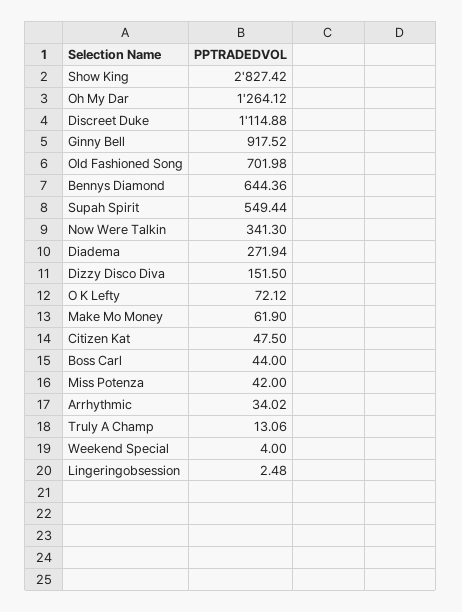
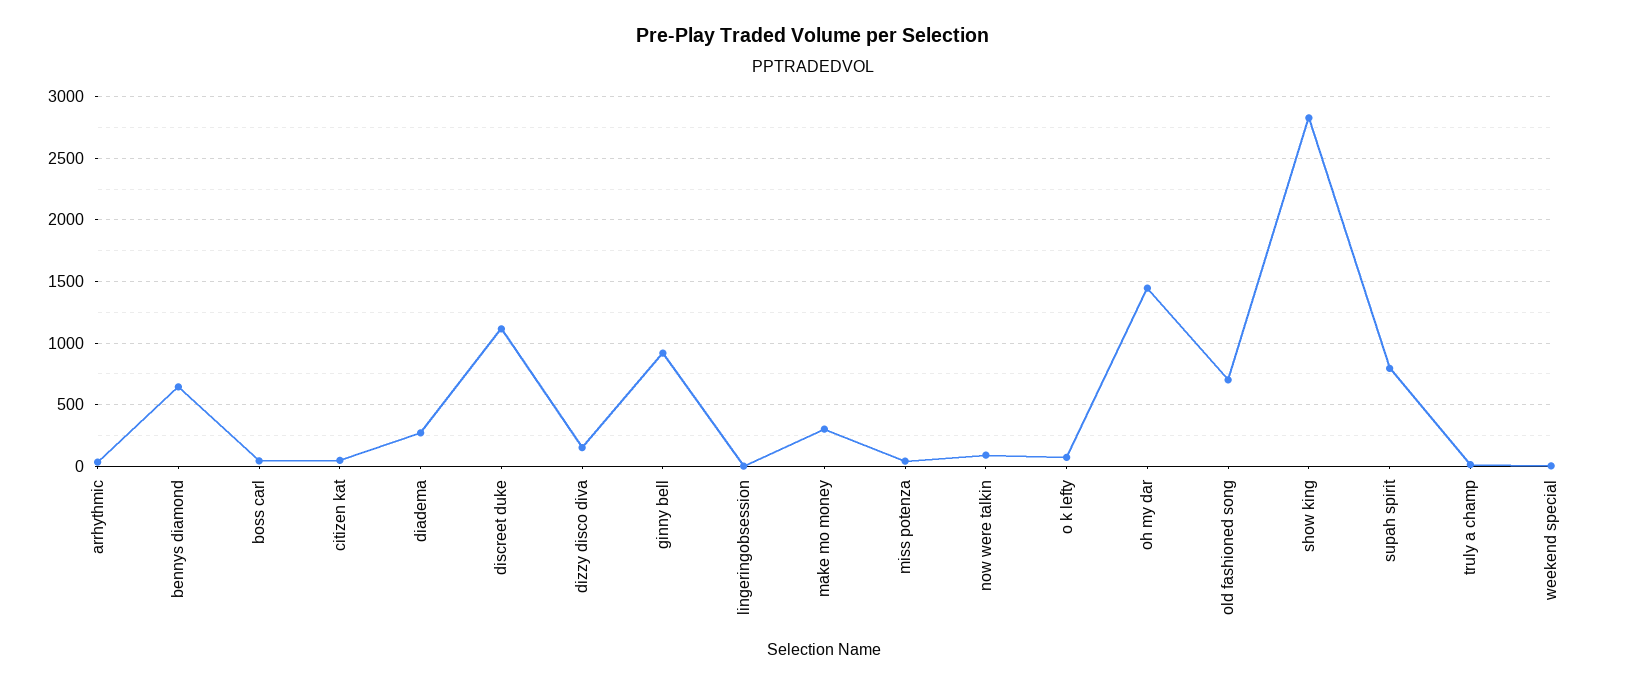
  {
    "Show King": 2827.42,
-   "Oh My Dar": 1264.12,
+   "Oh My Dar": 1450,
    "Discreet Duke": 1114.88,
    "Ginny Bell": 917.52,
    "Old Fashioned Song": 701.98,
    "Bennys Diamond": 644.36,
-   "Supah Spirit": 549.44,
+   "Supah Spirit": 800,
-   "Now Were Talkin": 341.3,
+   "Now Were Talkin": 100,
    "Diadema": 271.94,
    "Dizzy Disco Diva": 151.5,
    "O K Lefty": 72.12,
-   "Make Mo Money": 61.9,
+   "Make Mo Money": 300,
    "Citizen Kat": 47.5,
    "Boss Carl": 44,
    "Miss Potenza": 42,
    "Arrhythmic": 34.02,
    "Truly A Champ": 13.06,
    "Weekend Special": 4,
    "Lingeringobsession": 2.48
  }

